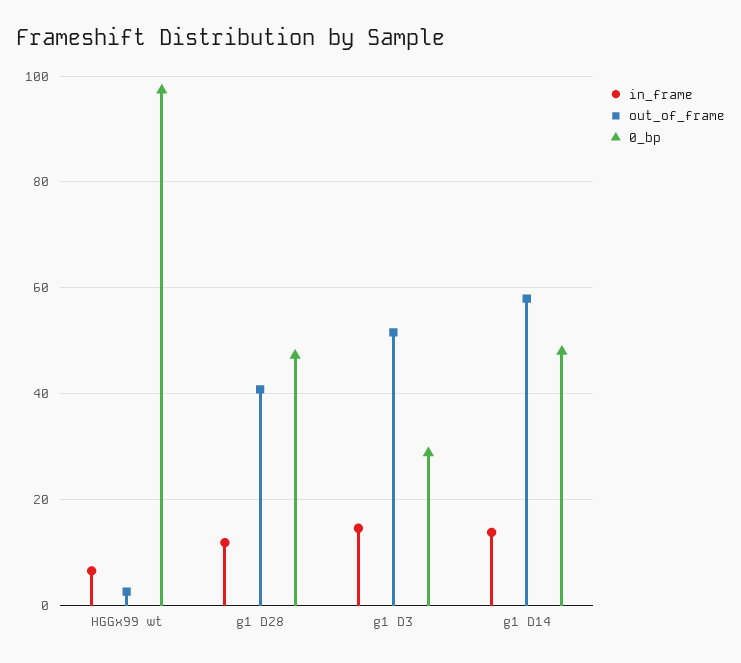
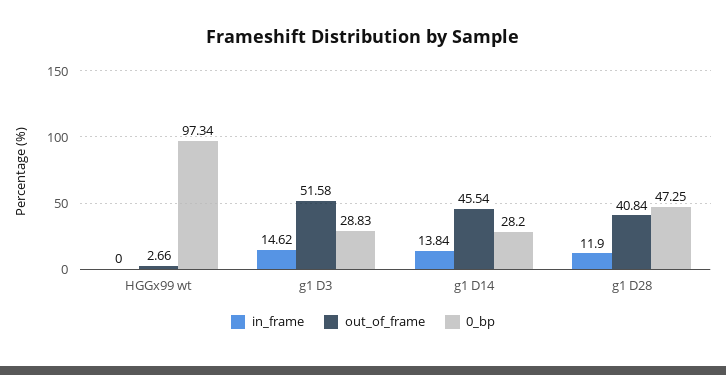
  {
    "in_frame": {
-     "HGGx99 wt": 6,
+     "HGGx99 wt": 0,
      "g1 D28": 11.9,
      "g1 D3": 14.62,
      "g1 D14": 13.84
    },
    "out_of_frame": {
      "HGGx99 wt": 2.66,
      "g1 D28": 40.84,
      "g1 D3": 51.58,
-     "g1 D14": 58
+     "g1 D14": 45.54
    },
    "0_bp": {
      "HGGx99 wt": 97.34,
      "g1 D28": 47.25,
      "g1 D3": 28.83,
-     "g1 D14": 48
+     "g1 D14": 28.2
    }
  }

